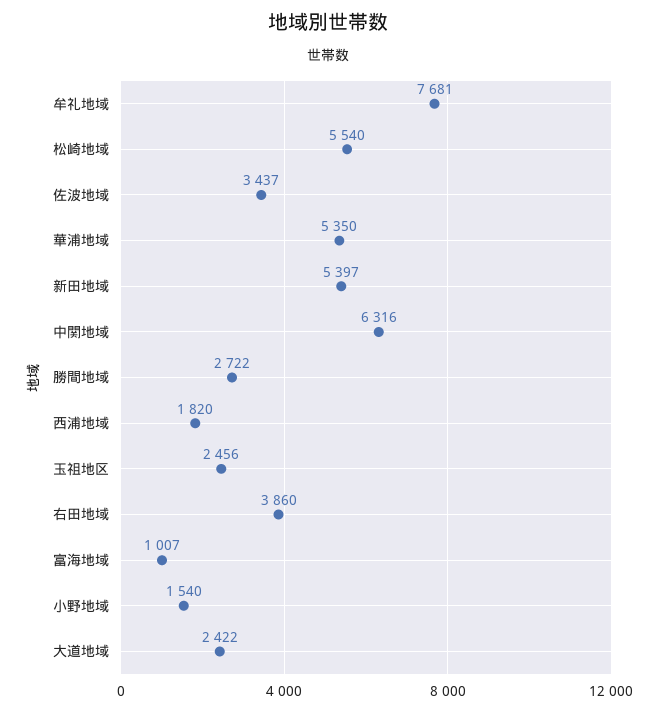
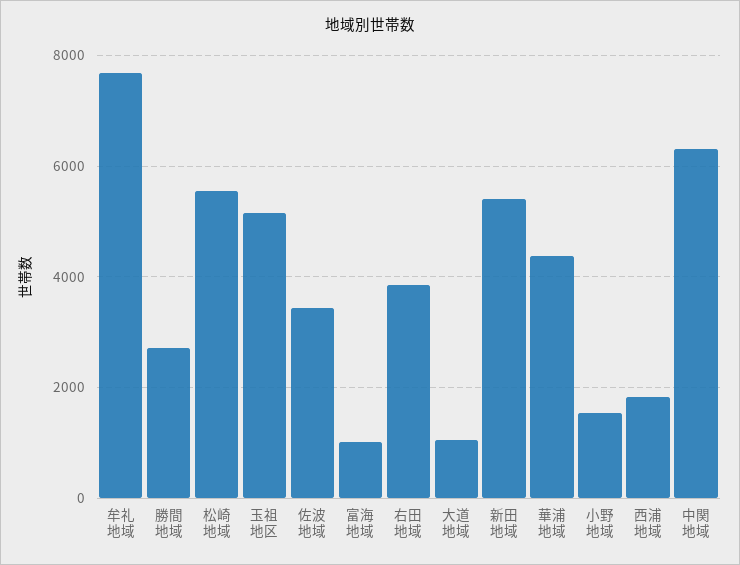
  {
    "牟礼地域": 7681,
    "松崎地域": 5540,
    "佐波地域": 3437,
-   "華浦地域": 5350,
+   "華浦地域": 4400,
    "新田地域": 5397,
    "中関地域": 6316,
    "勝間地域": 2722,
    "西浦地域": 1820,
-   "玉祖地区": 2456,
+   "玉祖地区": 5200,
    "右田地域": 3860,
    "富海地域": 1007,
    "小野地域": 1540,
-   "大道地域": 2422
+   "大道地域": 1000
  }

